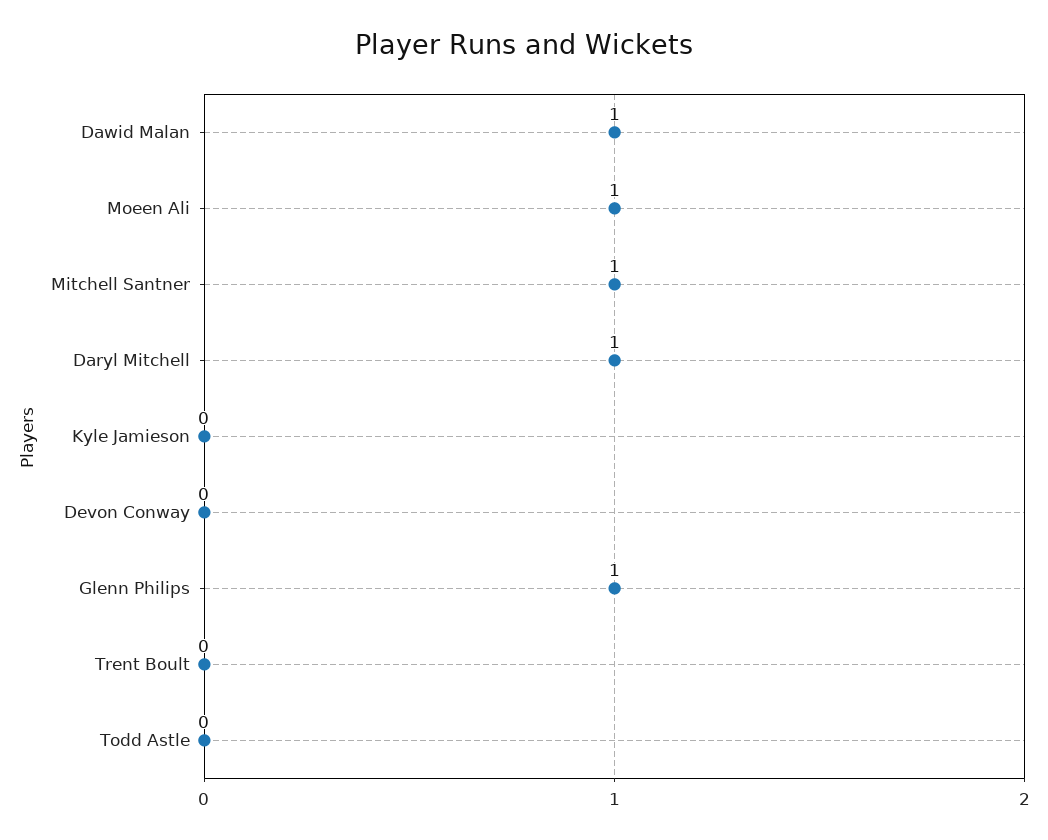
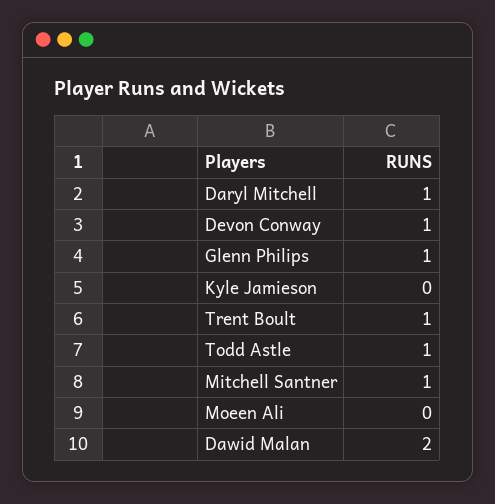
  {
-   "Dawid Malan": 1,
+   "Dawid Malan": 2,
-   "Moeen Ali": 1,
+   "Moeen Ali": 0,
    "Mitchell Santner": 1,
    "Daryl Mitchell": 1,
    "Kyle Jamieson": 0,
-   "Devon Conway": 0,
+   "Devon Conway": 1,
    "Glenn Philips": 1,
-   "Trent Boult": 0,
+   "Trent Boult": 1,
-   "Todd Astle": 0
+   "Todd Astle": 1
  }

